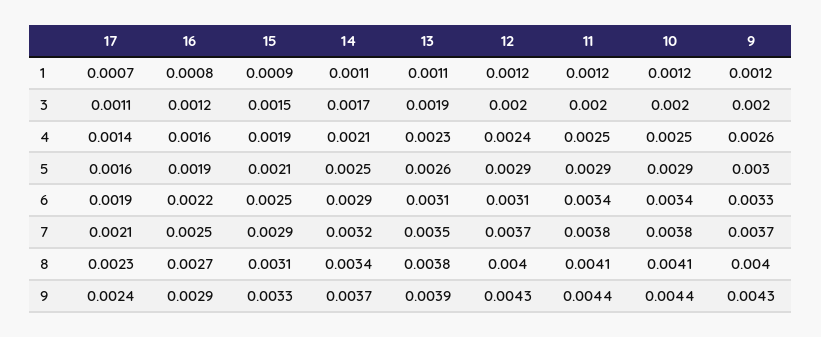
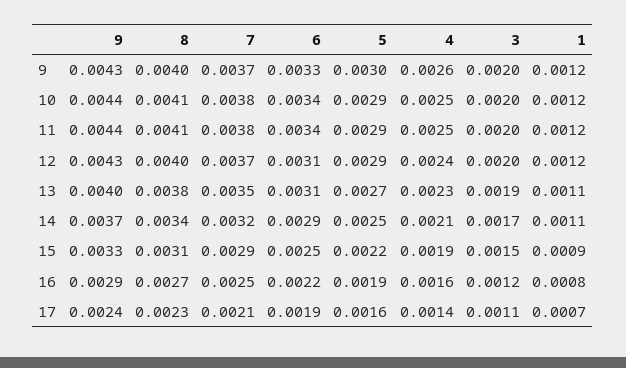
  {
    "17": {
      "1": 0.0007,
      "3": 0.0011,
      "4": 0.0014,
      "5": 0.0016,
      "6": 0.0019,
      "7": 0.0021,
      "8": 0.0023,
      "9": 0.0024
    },
    "16": {
      "1": 0.0008,
      "3": 0.0012,
      "4": 0.0016,
      "5": 0.0019,
      "6": 0.0022,
      "7": 0.0025,
      "8": 0.0027,
      "9": 0.0029
    },
    "15": {
      "1": 0.0009,
      "3": 0.0015,
      "4": 0.0019,
-     "5": 0.0021,
+     "5": 0.0022,
      "6": 0.0025,
      "7": 0.0029,
      "8": 0.0031,
      "9": 0.0033
    },
    "14": {
      "1": 0.0011,
      "3": 0.0017,
      "4": 0.0021,
      "5": 0.0025,
      "6": 0.0029,
      "7": 0.0032,
      "8": 0.0034,
      "9": 0.0037
    },
    "13": {
      "1": 0.0011,
      "3": 0.0019,
      "4": 0.0023,
-     "5": 0.0026,
+     "5": 0.0027,
      "6": 0.0031,
      "7": 0.0035,
      "8": 0.0038,
-     "9": 0.0039
+     "9": 0.004
    },
    "12": {
      "1": 0.0012,
      "3": 0.002,
      "4": 0.0024,
      "5": 0.0029,
      "6": 0.0031,
      "7": 0.0037,
      "8": 0.004,
      "9": 0.0043
    },
    "11": {
      "1": 0.0012,
      "3": 0.002,
      "4": 0.0025,
      "5": 0.0029,
      "6": 0.0034,
      "7": 0.0038,
      "8": 0.0041,
      "9": 0.0044
    },
    "10": {
      "1": 0.0012,
      "3": 0.002,
      "4": 0.0025,
      "5": 0.0029,
      "6": 0.0034,
      "7": 0.0038,
      "8": 0.0041,
      "9": 0.0044
    },
    "9": {
      "1": 0.0012,
      "3": 0.002,
      "4": 0.0026,
      "5": 0.003,
      "6": 0.0033,
      "7": 0.0037,
      "8": 0.004,
      "9": 0.0043
    }
  }

